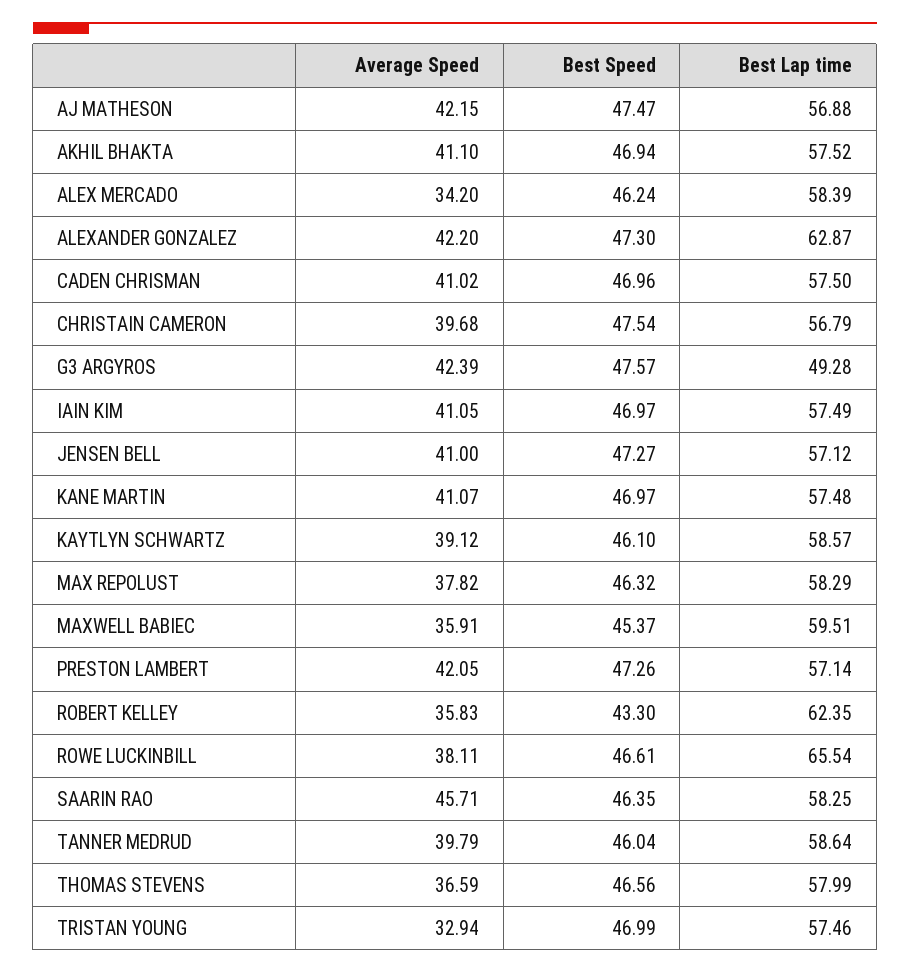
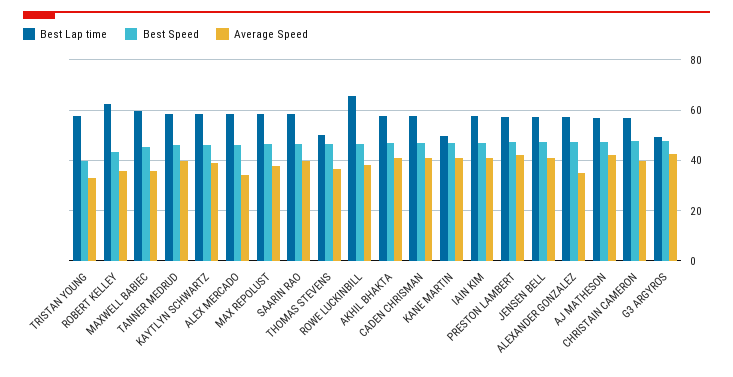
  {
    "Average Speed": {
      "AJ MATHESON": 42.15,
      "AKHIL BHAKTA": 41.1,
      "ALEX MERCADO": 34.2,
-     "ALEXANDER GONZALEZ": 42.2,
+     "ALEXANDER GONZALEZ": 35,
      "CADEN CHRISMAN": 41.02,
      "CHRISTAIN CAMERON": 39.68,
      "G3 ARGYROS": 42.39,
      "IAIN KIM": 41.05,
      "JENSEN BELL": 41,
      "KANE MARTIN": 41.07,
      "KAYTLYN SCHWARTZ": 39.12,
      "MAX REPOLUST": 37.82,
      "MAXWELL BABIEC": 35.91,
      "PRESTON LAMBERT": 42.05,
      "ROBERT KELLEY": 35.83,
      "ROWE LUCKINBILL": 38.11,
-     "SAARIN RAO": 45.71,
+     "SAARIN RAO": 40,
      "TANNER MEDRUD": 39.79,
      "THOMAS STEVENS": 36.59,
      "TRISTAN YOUNG": 32.94
    },
    "Best Speed": {
      "AJ MATHESON": 47.47,
      "AKHIL BHAKTA": 46.94,
      "ALEX MERCADO": 46.24,
      "ALEXANDER GONZALEZ": 47.3,
      "CADEN CHRISMAN": 46.96,
      "CHRISTAIN CAMERON": 47.54,
      "G3 ARGYROS": 47.57,
      "IAIN KIM": 46.97,
      "JENSEN BELL": 47.27,
      "KANE MARTIN": 46.97,
      "KAYTLYN SCHWARTZ": 46.1,
      "MAX REPOLUST": 46.32,
      "MAXWELL BABIEC": 45.37,
      "PRESTON LAMBERT": 47.26,
      "ROBERT KELLEY": 43.3,
      "ROWE LUCKINBILL": 46.61,
      "SAARIN RAO": 46.35,
      "TANNER MEDRUD": 46.04,
      "THOMAS STEVENS": 46.56,
-     "TRISTAN YOUNG": 46.99
+     "TRISTAN YOUNG": 40
    },
    "Best Lap time": {
      "AJ MATHESON": 56.88,
      "AKHIL BHAKTA": 57.52,
      "ALEX MERCADO": 58.39,
-     "ALEXANDER GONZALEZ": 62.87,
+     "ALEXANDER GONZALEZ": 57.5,
      "CADEN CHRISMAN": 57.5,
      "CHRISTAIN CAMERON": 56.79,
      "G3 ARGYROS": 49.28,
      "IAIN KIM": 57.49,
      "JENSEN BELL": 57.12,
-     "KANE MARTIN": 57.48,
+     "KANE MARTIN": 50,
      "KAYTLYN SCHWARTZ": 58.57,
      "MAX REPOLUST": 58.29,
      "MAXWELL BABIEC": 59.51,
      "PRESTON LAMBERT": 57.14,
      "ROBERT KELLEY": 62.35,
      "ROWE LUCKINBILL": 65.54,
      "SAARIN RAO": 58.25,
      "TANNER MEDRUD": 58.64,
-     "THOMAS STEVENS": 57.99,
+     "THOMAS STEVENS": 50,
      "TRISTAN YOUNG": 57.46
    }
  }

